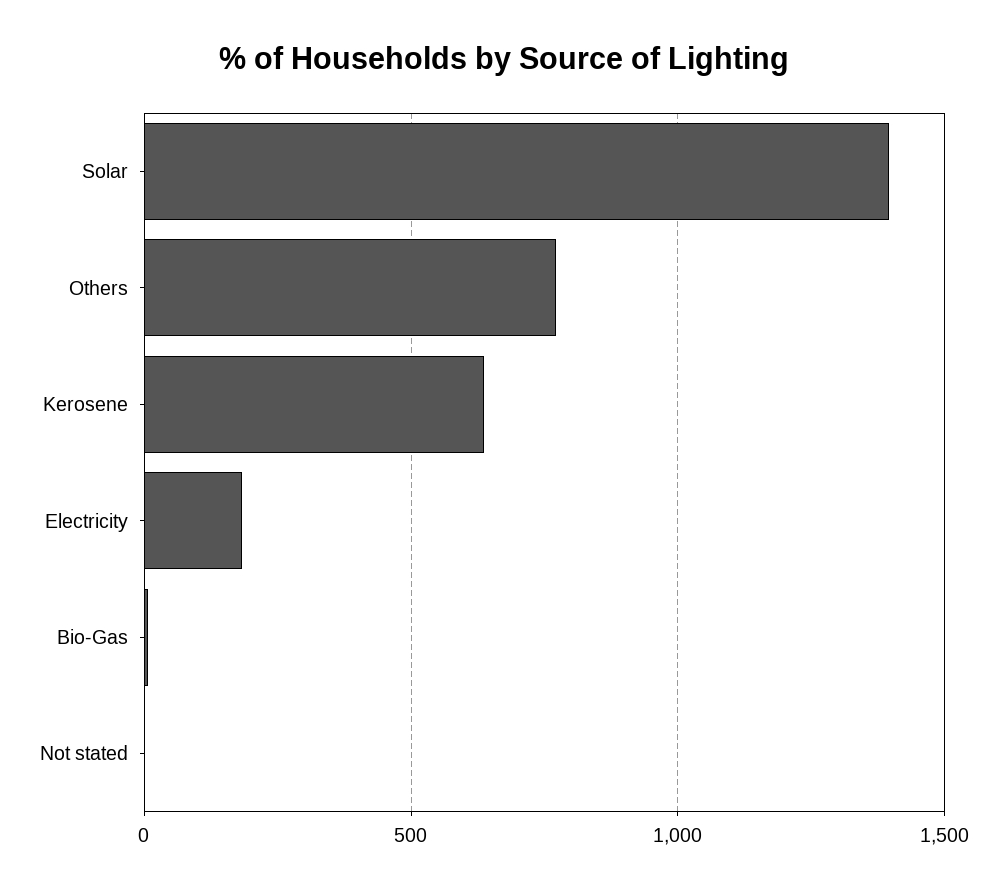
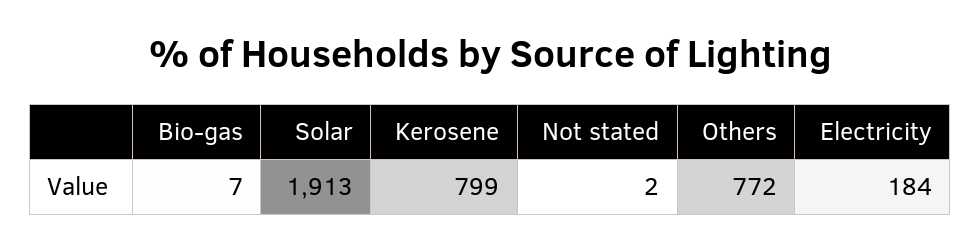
  {
-   "Solar": 1400,
+   "Solar": 1913,
    "Others": 772,
-   "Kerosene": 650,
+   "Kerosene": 799,
    "Electricity": 184,
    "Bio-Gas": 7,
    "Not stated": 2
  }

